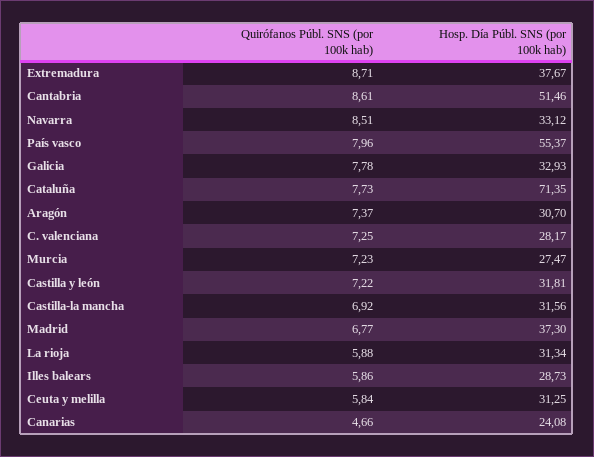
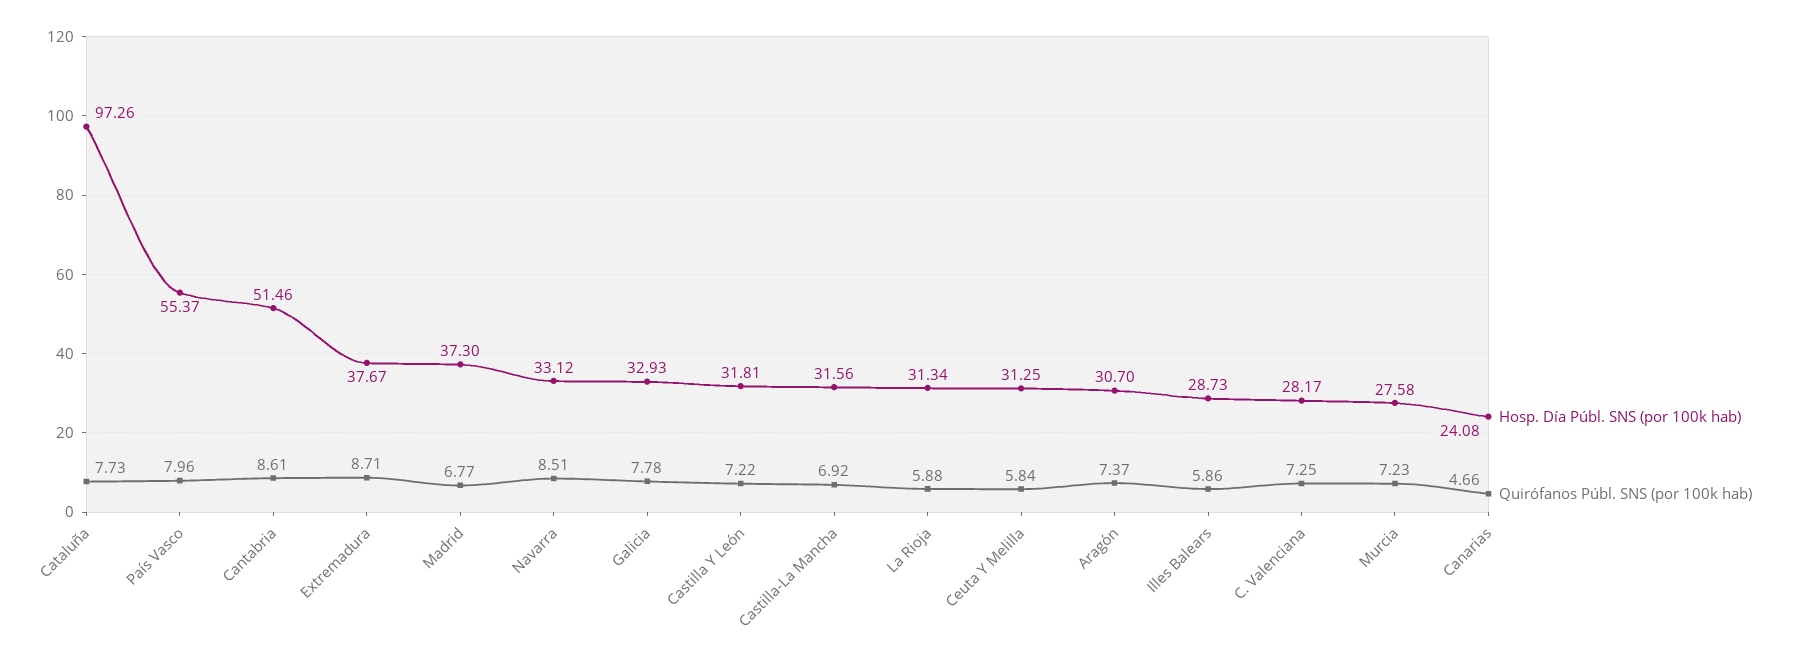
  {
    "Quirófanos Públ. SNS (por 100k hab)": {
      "Extremadura": 8.71,
      "Cantabria": 8.61,
      "Navarra": 8.51,
      "País vasco": 7.96,
      "Galicia": 7.78,
      "Cataluña": 7.73,
      "Aragón": 7.37,
      "C. valenciana": 7.25,
      "Murcia": 7.23,
      "Castilla y león": 7.22,
      "Castilla-la mancha": 6.92,
      "Madrid": 6.77,
      "La rioja": 5.88,
      "Illes balears": 5.86,
      "Ceuta y melilla": 5.84,
      "Canarias": 4.66
    },
    "Hosp. Día Públ. SNS (por 100k hab)": {
      "Extremadura": 37.67,
      "Cantabria": 51.46,
      "Navarra": 33.12,
      "País vasco": 55.37,
      "Galicia": 32.93,
-     "Cataluña": 71.35,
+     "Cataluña": 97.26,
      "Aragón": 30.7,
      "C. valenciana": 28.17,
-     "Murcia": 27.47,
+     "Murcia": 27.58,
      "Castilla y león": 31.81,
      "Castilla-la mancha": 31.56,
      "Madrid": 37.3,
      "La rioja": 31.34,
      "Illes balears": 28.73,
      "Ceuta y melilla": 31.25,
      "Canarias": 24.08
    }
  }

